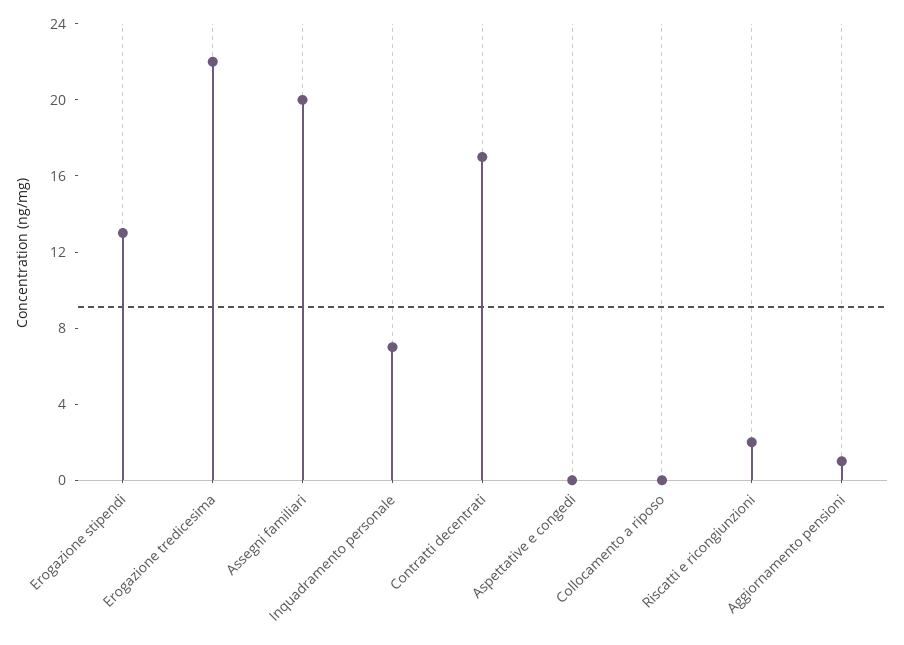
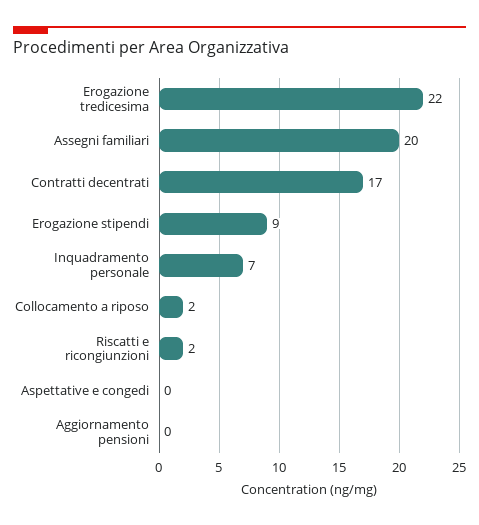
  {
-   "Erogazione stipendi": 13,
+   "Erogazione stipendi": 9,
    "Erogazione tredicesima": 22,
    "Assegni familiari": 20,
    "Inquadramento personale": 7,
    "Contratti decentrati": 17,
    "Aspettative e congedi": 0,
-   "Collocamento a riposo": 0,
+   "Collocamento a riposo": 2,
    "Riscatti e ricongiunzioni": 2,
-   "Aggiornamento pensioni": 1
+   "Aggiornamento pensioni": 0
  }

